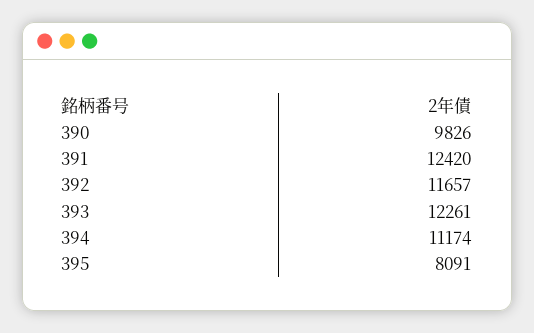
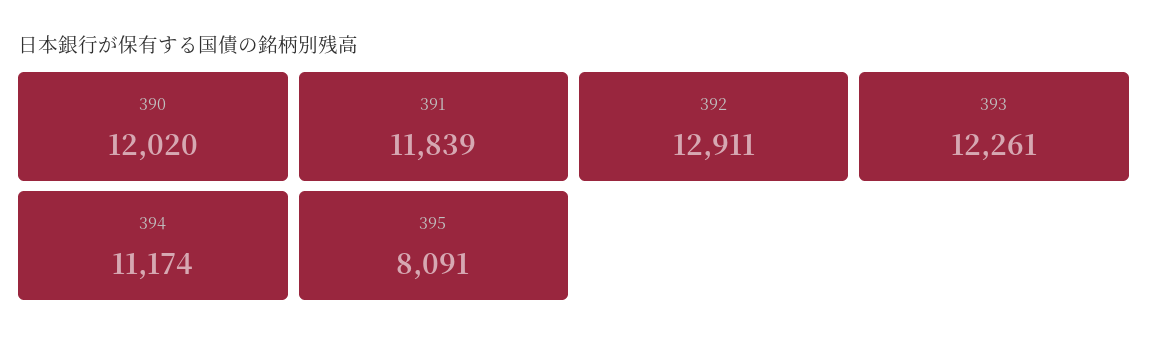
  {
-   "390": 9826,
+   "390": 12020,
-   "391": 12420,
+   "391": 11839,
-   "392": 11657,
+   "392": 12911,
    "393": 12261,
    "394": 11174,
    "395": 8091
  }

